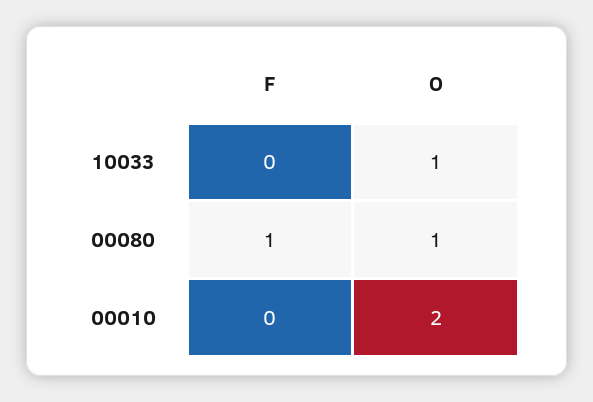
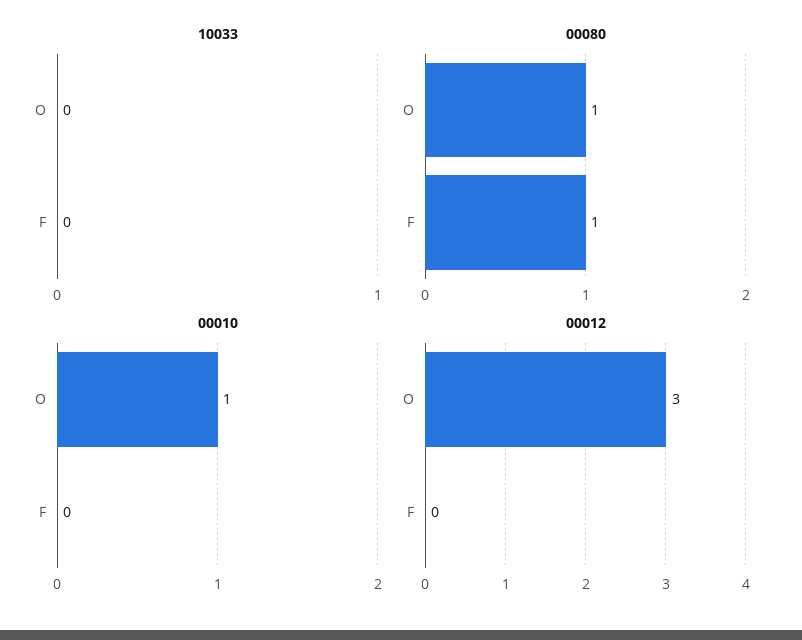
  {
    "10033": {
      "F": 0,
-     "O": 1
+     "O": 0
    },
    "00080": {
      "F": 1,
      "O": 1
    },
    "00010": {
      "F": 0,
-     "O": 2
+     "O": 1
-   }
+   },
+   "00012": {
+     "O": 3,
+     "F": 0
+   }
  }

